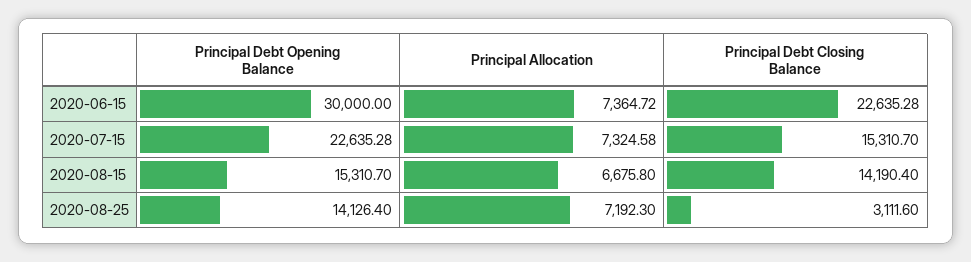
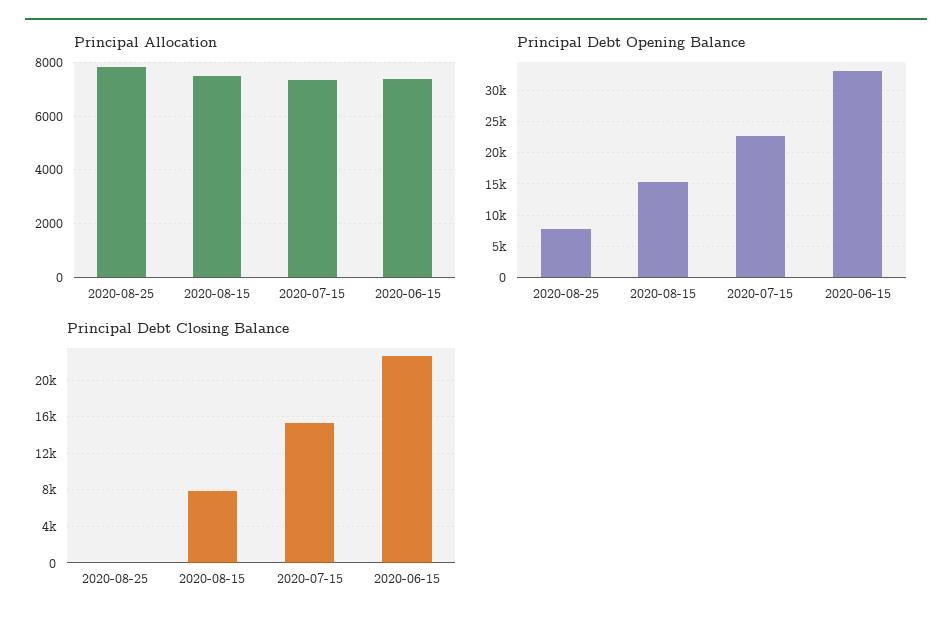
  {
    "Principal Debt Opening Balance": {
-     "2020-06-15": 30000,
+     "2020-06-15": 33000,
      "2020-07-15": 22635.28,
      "2020-08-15": 15310.7,
-     "2020-08-25": 14126.4
+     "2020-08-25": 8000
    },
    "Principal Allocation": {
      "2020-06-15": 7364.72,
      "2020-07-15": 7324.58,
-     "2020-08-15": 6675.8,
+     "2020-08-15": 7500,
-     "2020-08-25": 7192.3
+     "2020-08-25": 7750
    },
    "Principal Debt Closing Balance": {
      "2020-06-15": 22635.28,
      "2020-07-15": 15310.7,
-     "2020-08-15": 14190.4,
+     "2020-08-15": 8000,
-     "2020-08-25": 3111.6
+     "2020-08-25": 0
    }
  }

